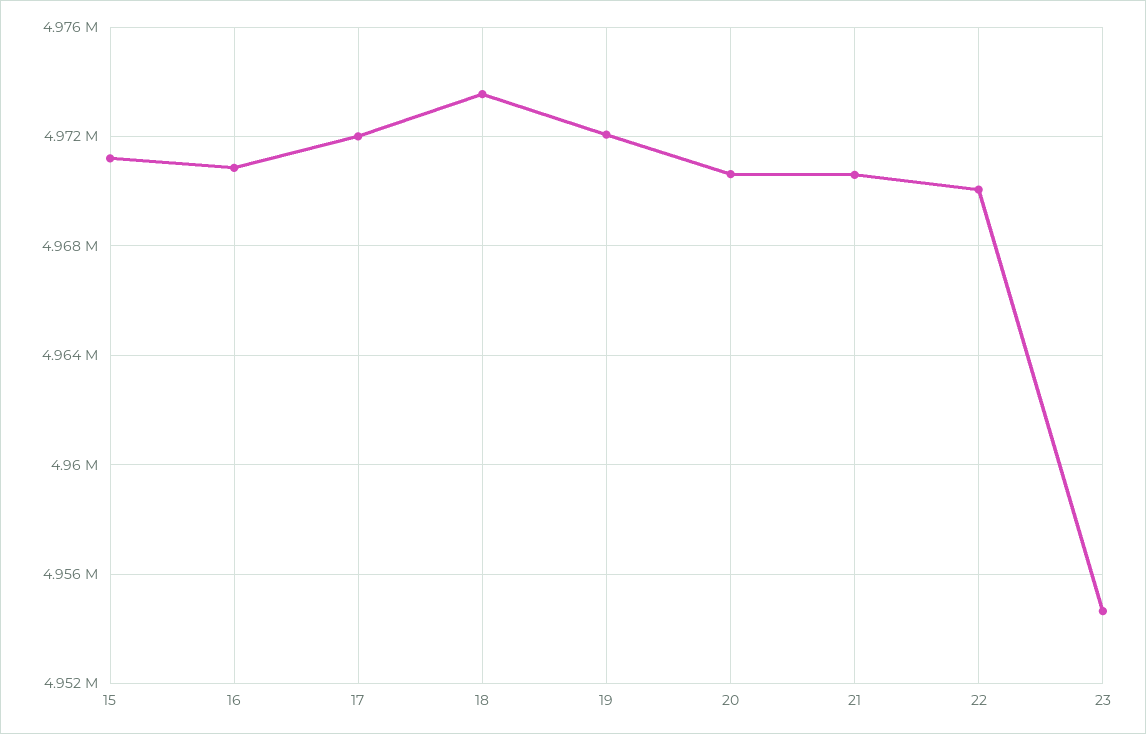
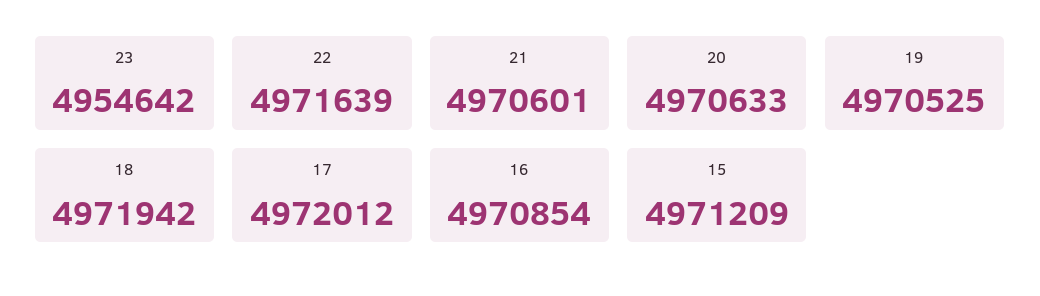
  {
    "15": 4971209,
    "16": 4970854,
    "17": 4972012,
-   "18": 4973500,
+   "18": 4971942,
-   "19": 4972000,
+   "19": 4970525,
    "20": 4970633,
    "21": 4970601,
-   "22": 4970000,
+   "22": 4971639,
    "23": 4954642
  }

